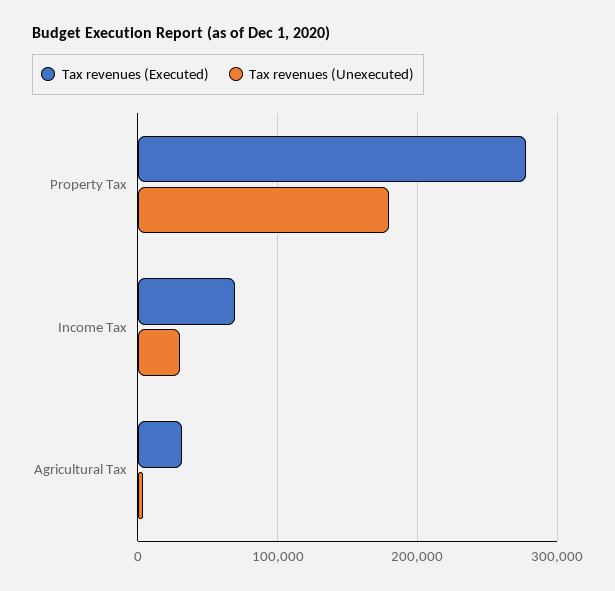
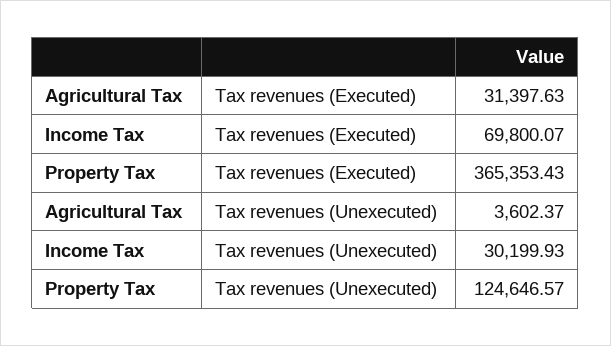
  {
    "Tax revenues (Executed)": {
-     "Property Tax": 280000,
+     "Property Tax": 365353.43,
      "Income Tax": 69800.07,
      "Agricultural Tax": 31397.63
    },
    "Tax revenues (Unexecuted)": {
-     "Property Tax": 180000,
+     "Property Tax": 124646.57,
      "Income Tax": 30199.93,
      "Agricultural Tax": 3602.37
    }
  }

